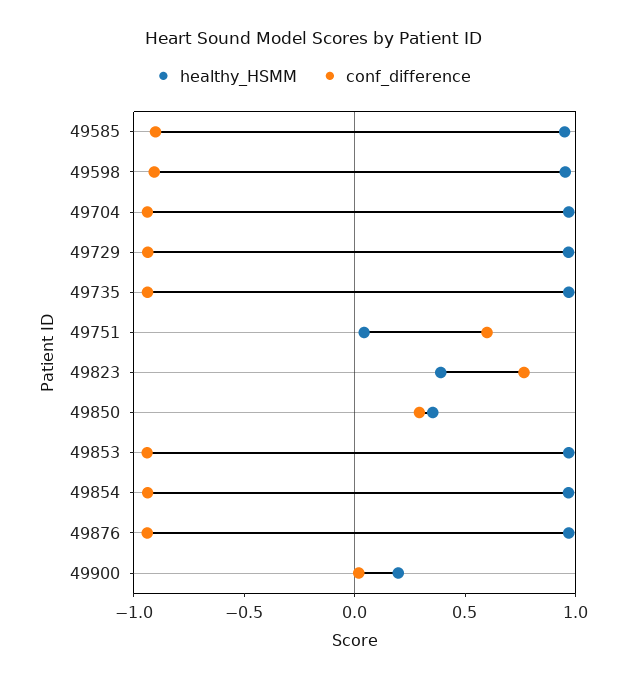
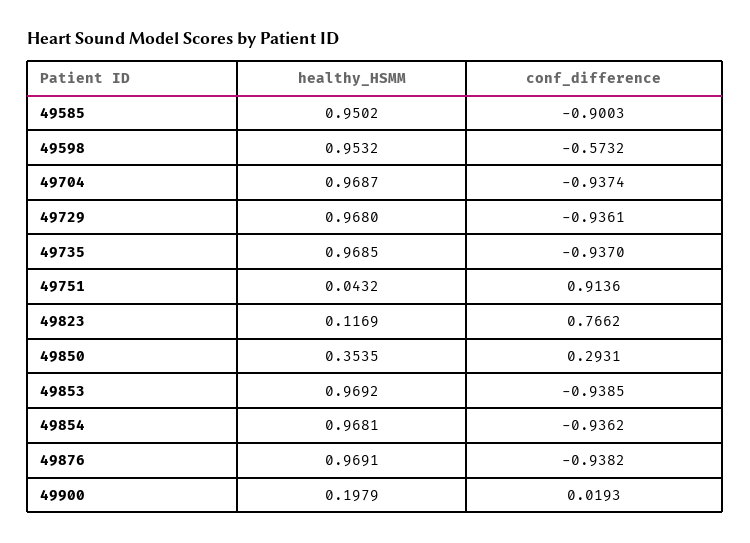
  {
    "healthy_HSMM": {
      "49585": 0.9502,
      "49598": 0.9532,
      "49704": 0.9687,
      "49729": 0.968,
      "49735": 0.9685,
      "49751": 0.0432,
-     "49823": 0.4,
+     "49823": 0.1169,
      "49850": 0.3535,
      "49853": 0.9692,
      "49854": 0.9681,
      "49876": 0.9691,
      "49900": 0.1979
    },
    "conf_difference": {
      "49585": -0.9003,
-     "49598": -0.9,
+     "49598": -0.5732,
      "49704": -0.9374,
      "49729": -0.9361,
      "49735": -0.937,
-     "49751": 0.6,
+     "49751": 0.9136,
      "49823": 0.7662,
      "49850": 0.2931,
      "49853": -0.9385,
      "49854": -0.9362,
      "49876": -0.9382,
      "49900": 0.0193
    }
  }

